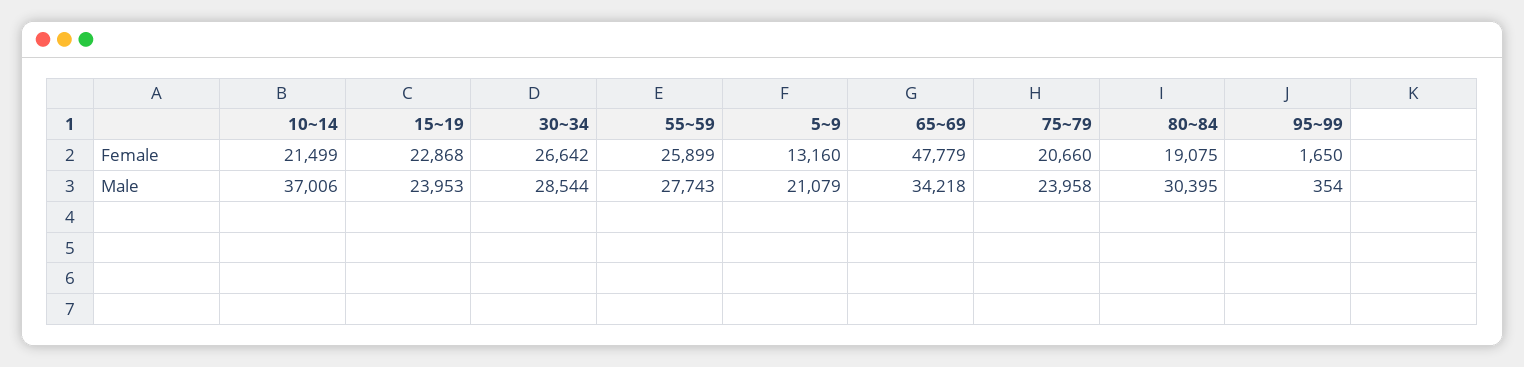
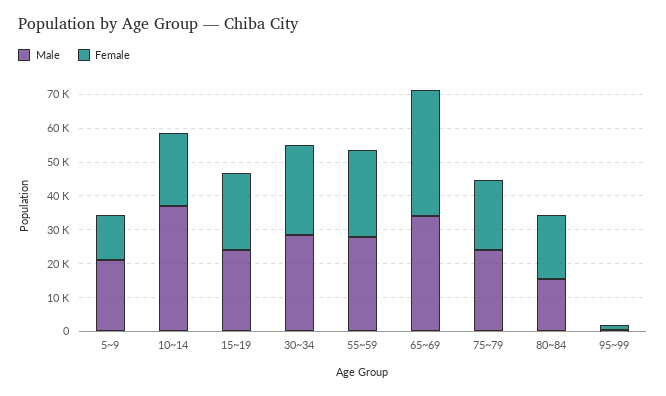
  {
    "Female": {
      "10~14": 21499,
      "15~19": 22868,
      "30~34": 26642,
      "55~59": 25899,
      "5~9": 13160,
-     "65~69": 47779,
+     "65~69": 37500,
      "75~79": 20660,
      "80~84": 19075,
      "95~99": 1650
    },
    "Male": {
      "10~14": 37006,
      "15~19": 23953,
      "30~34": 28544,
      "55~59": 27743,
      "5~9": 21079,
      "65~69": 34218,
      "75~79": 23958,
-     "80~84": 30395,
+     "80~84": 15000,
      "95~99": 354
    }
  }

